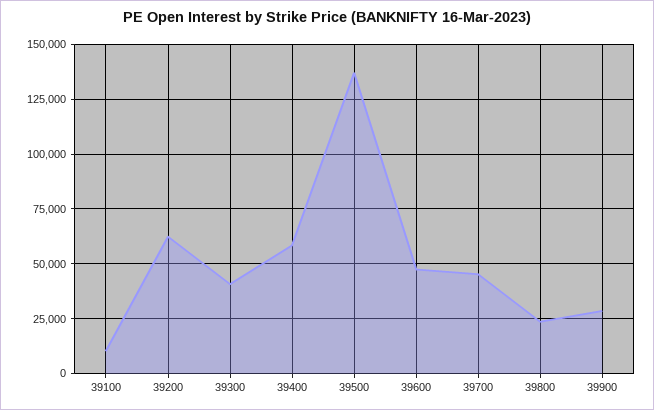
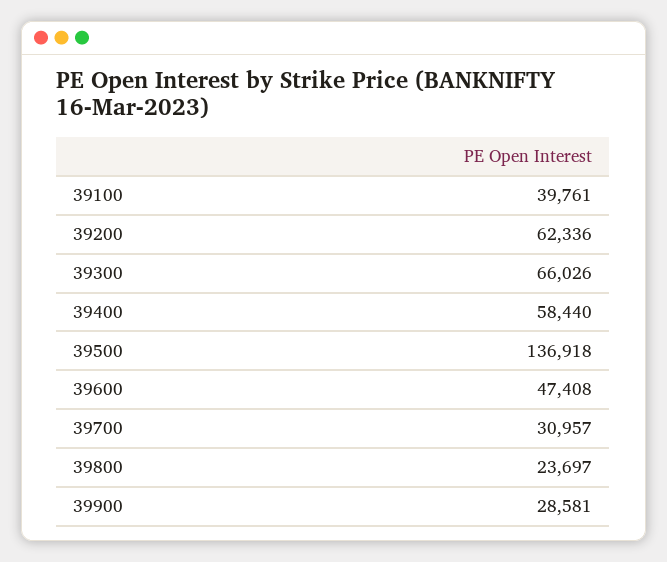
  {
-   "39100": 10000,
+   "39100": 39761,
    "39200": 62336,
-   "39300": 40000,
+   "39300": 66026,
    "39400": 58440,
    "39500": 136918,
    "39600": 47408,
-   "39700": 45000,
+   "39700": 30957,
    "39800": 23697,
    "39900": 28581
  }

